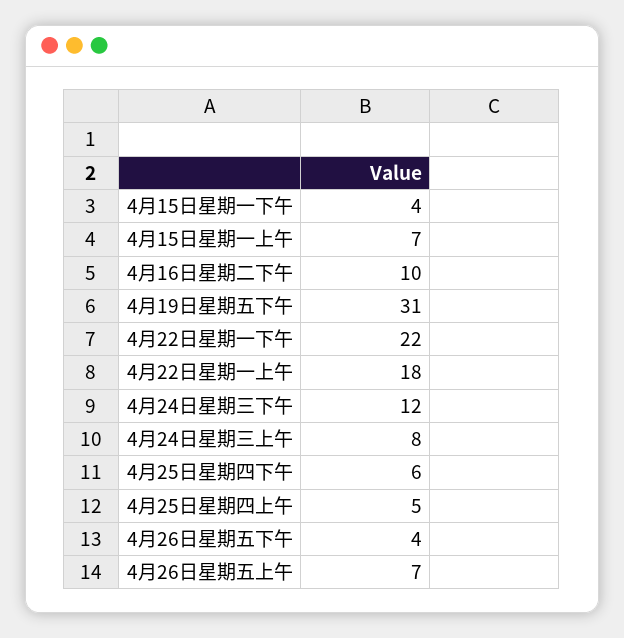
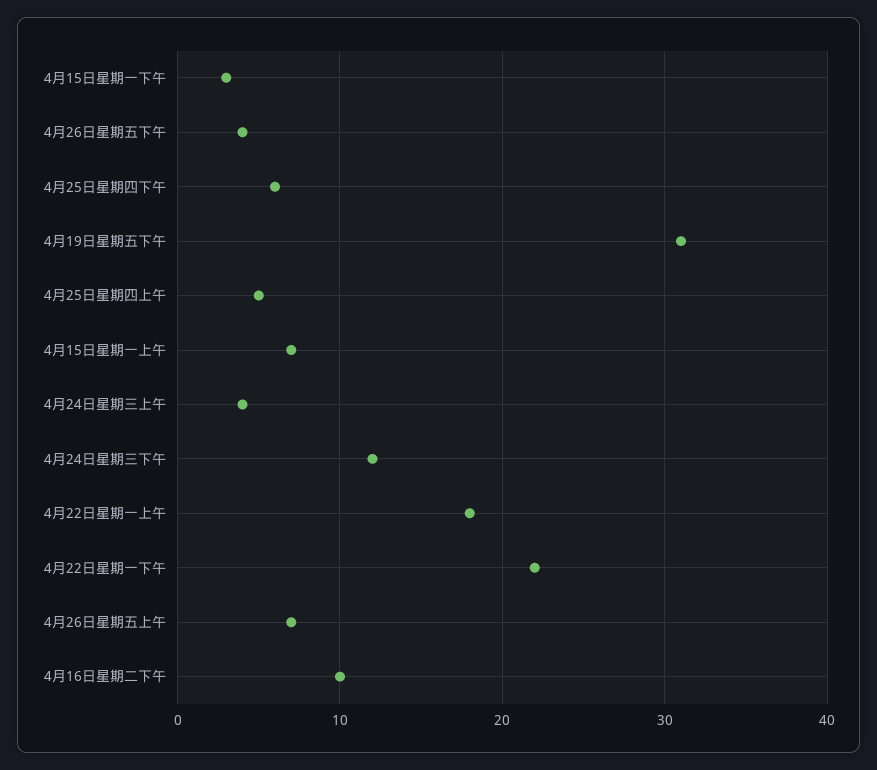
  {
-   "4月15日星期一下午": 4,
+   "4月15日星期一下午": 3,
    "4月15日星期一上午": 7,
    "4月16日星期二下午": 10,
    "4月19日星期五下午": 31,
    "4月22日星期一下午": 22,
    "4月22日星期一上午": 18,
    "4月24日星期三下午": 12,
-   "4月24日星期三上午": 8,
+   "4月24日星期三上午": 4,
    "4月25日星期四下午": 6,
    "4月25日星期四上午": 5,
    "4月26日星期五下午": 4,
    "4月26日星期五上午": 7
  }

